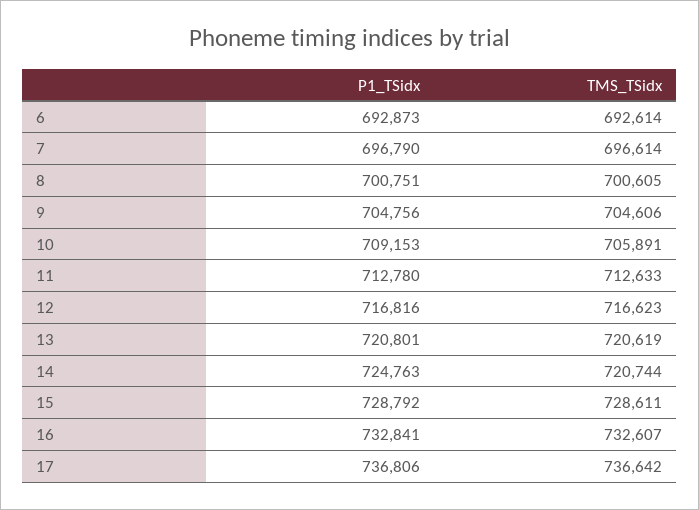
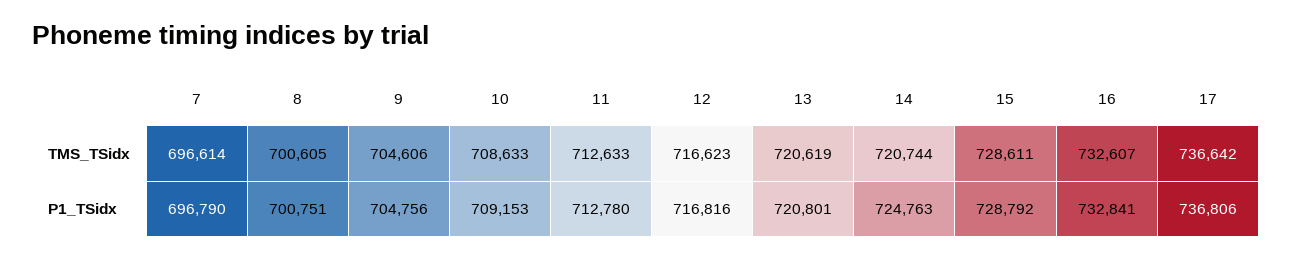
  {
    "P1_TSidx": {
-     "6": 692873,
      "7": 696790,
      "8": 700751,
      "9": 704756,
      "10": 709153,
      "11": 712780,
      "12": 716816,
      "13": 720801,
      "14": 724763,
      "15": 728792,
      "16": 732841,
      "17": 736806
    },
    "TMS_TSidx": {
-     "6": 692614,
      "7": 696614,
      "8": 700605,
      "9": 704606,
-     "10": 705891,
+     "10": 708633,
      "11": 712633,
      "12": 716623,
      "13": 720619,
      "14": 720744,
      "15": 728611,
      "16": 732607,
      "17": 736642
    }
  }

